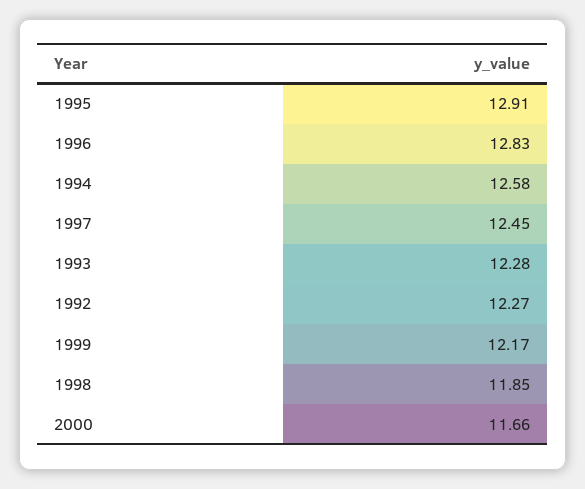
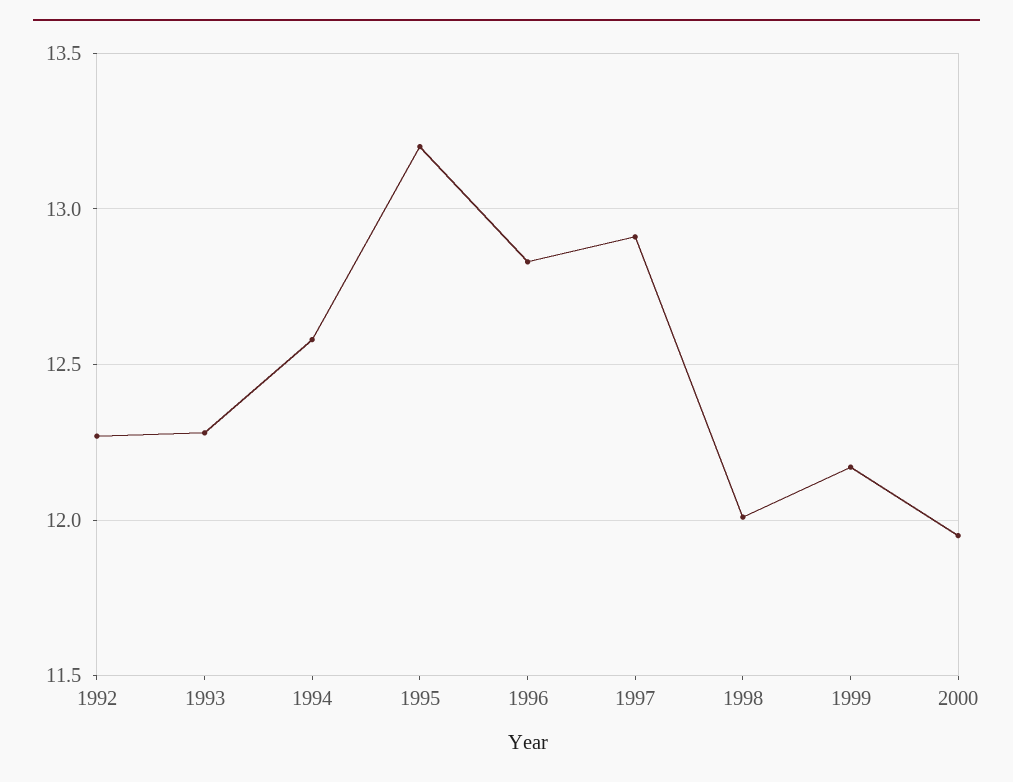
  {
-   "1995": 12.91,
+   "1995": 13.2,
    "1996": 12.83,
    "1994": 12.58,
-   "1997": 12.45,
+   "1997": 12.9,
    "1993": 12.28,
    "1992": 12.27,
    "1999": 12.17,
-   "1998": 11.85,
+   "1998": 12,
-   "2000": 11.66
+   "2000": 11.95
  }

